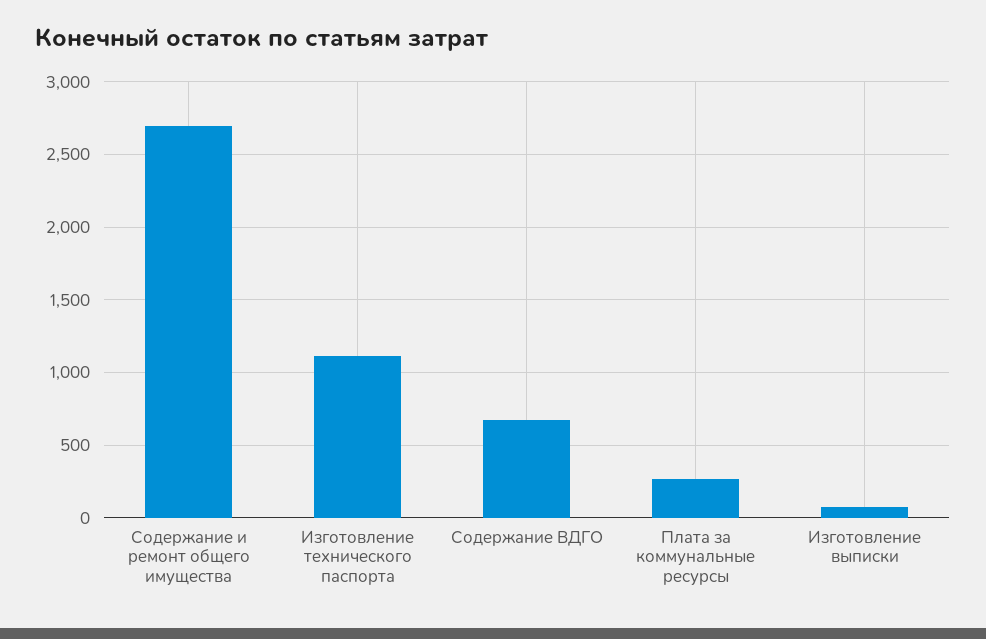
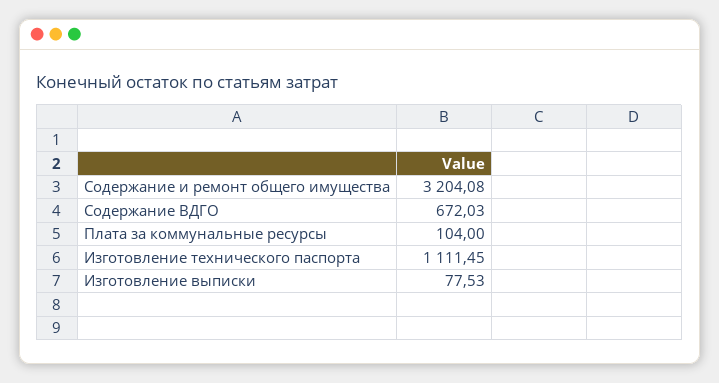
  {
-   "Содержание и ремонт общего имущества": 2700,
+   "Содержание и ремонт общего имущества": 3204.08,
    "Изготовление технического паспорта": 1111.45,
    "Содержание ВДГО": 672.03,
-   "Плата за коммунальные ресурсы": 250,
+   "Плата за коммунальные ресурсы": 104,
    "Изготовление выписки": 77.53
  }

